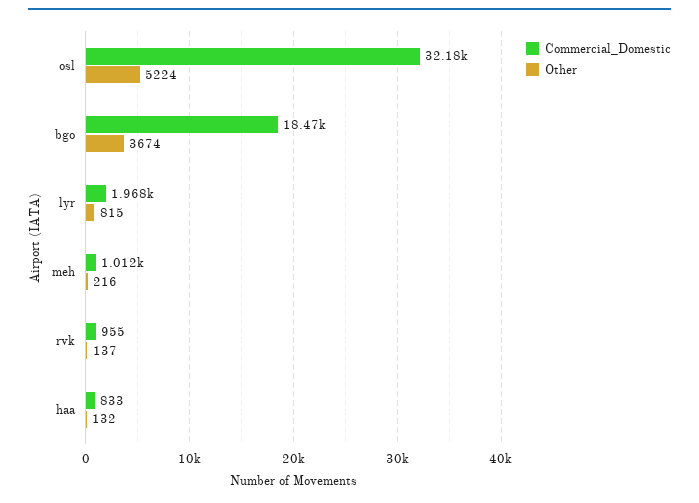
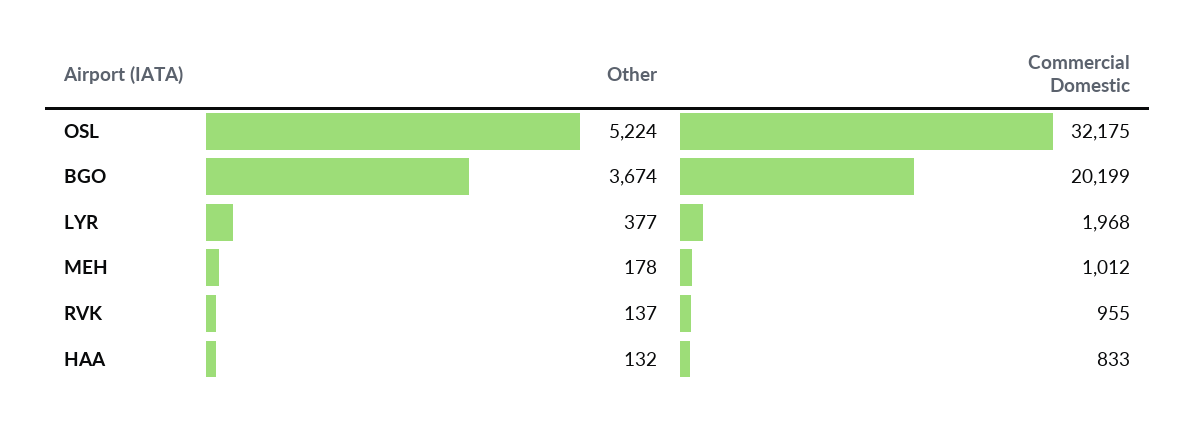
  {
    "Commercial_Domestic": {
      "osl": 32175,
-     "bgo": 18470,
+     "bgo": 20199,
      "lyr": 1968,
      "meh": 1012,
      "rvk": 955,
      "haa": 833
    },
    "Other": {
      "osl": 5224,
      "bgo": 3674,
-     "lyr": 815,
+     "lyr": 377,
-     "meh": 216,
+     "meh": 178,
      "rvk": 137,
      "haa": 132
    }
  }

